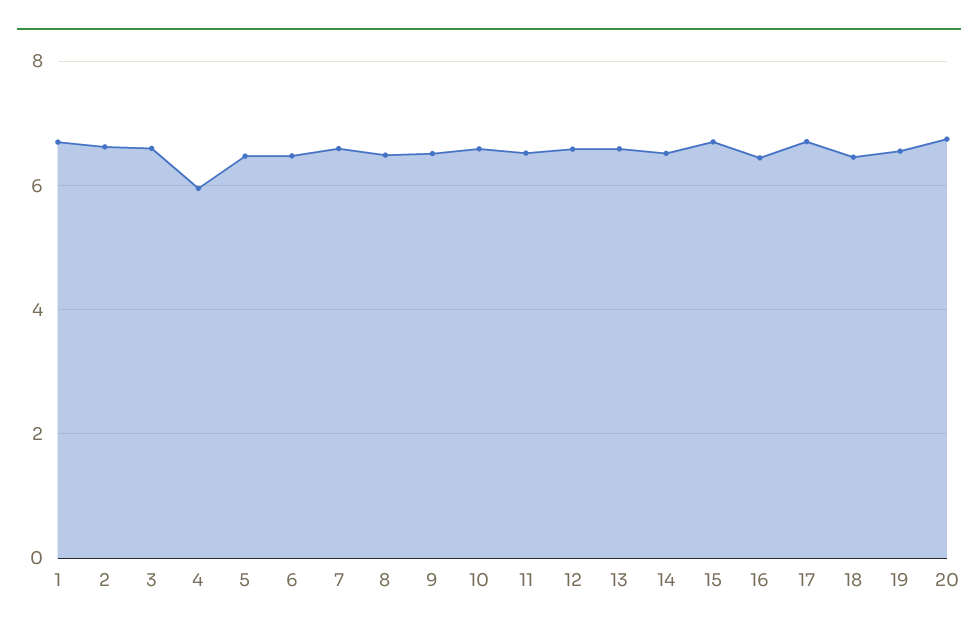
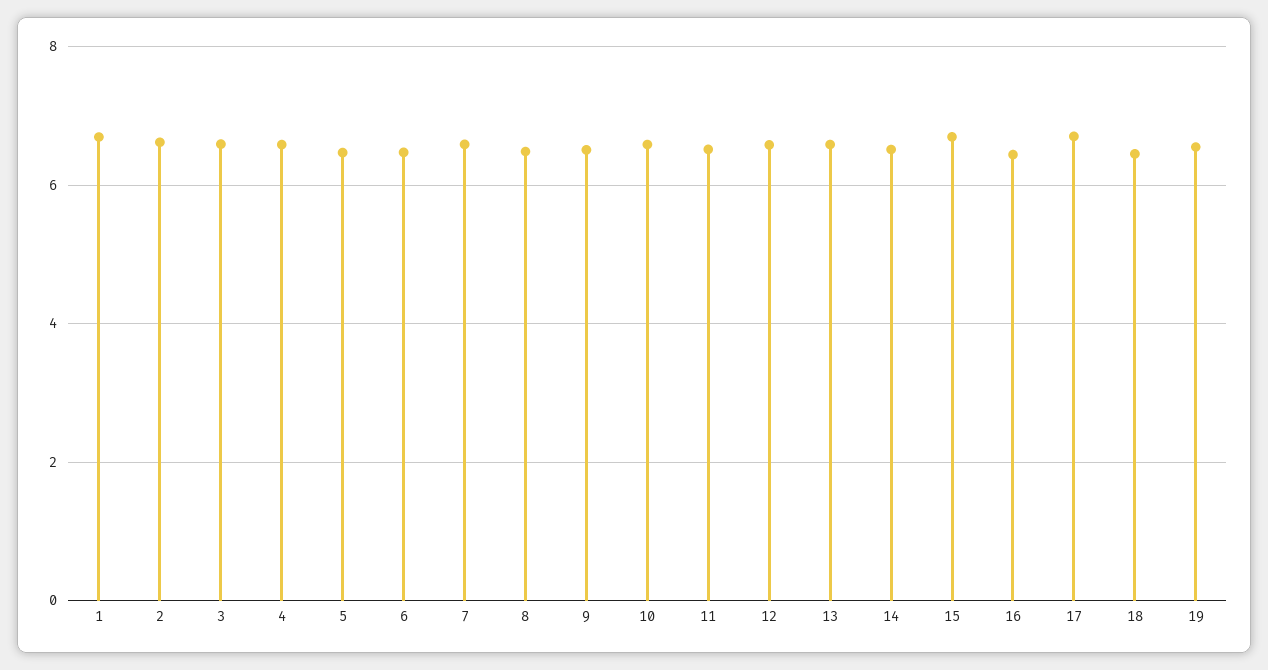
  {
    "1": 6.6,
    "2": 6.6,
    "3": 6.6,
-   "4": 6,
+   "4": 6.6,
    "5": 6.4,
    "6": 6.4,
    "7": 6.6,
    "8": 6.4,
    "9": 6.6,
    "10": 6.6,
    "11": 6.6,
    "12": 6.6,
    "13": 6.6,
    "14": 6.6,
    "15": 6.6,
    "16": 6.4,
    "17": 6.8,
    "18": 6.4,
-   "19": 6.6,
+   "19": 6.6
-   "20": 6.8
  }

